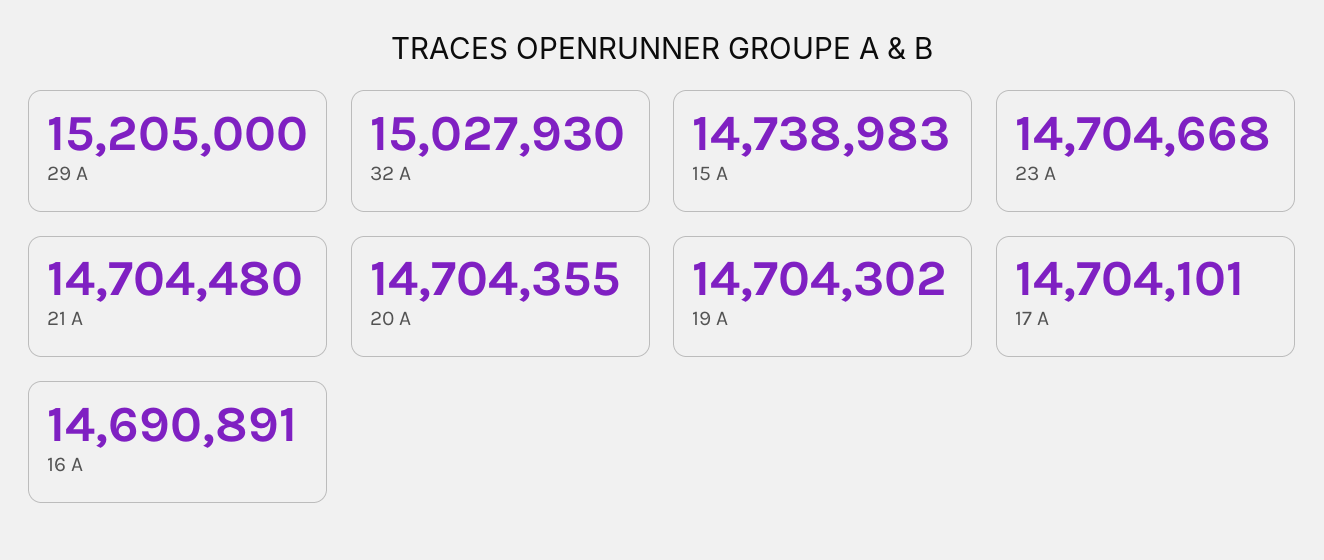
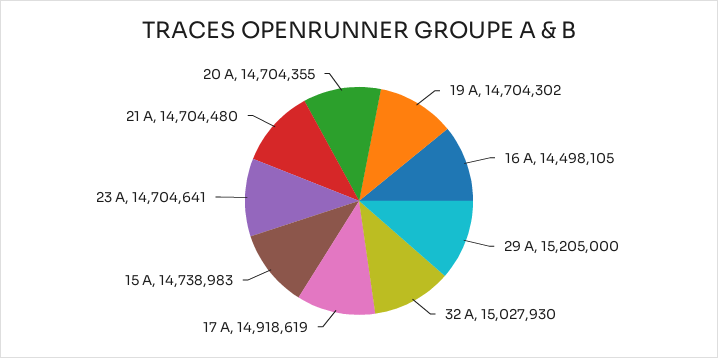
  {
    "29 A": 15205000,
    "32 A": 15027930,
    "15 A": 14738983,
-   "23 A": 14704668,
+   "23 A": 14704641,
    "21 A": 14704480,
    "20 A": 14704355,
    "19 A": 14704302,
-   "17 A": 14704101,
+   "17 A": 14918619,
-   "16 A": 14690891
+   "16 A": 14498105
  }

